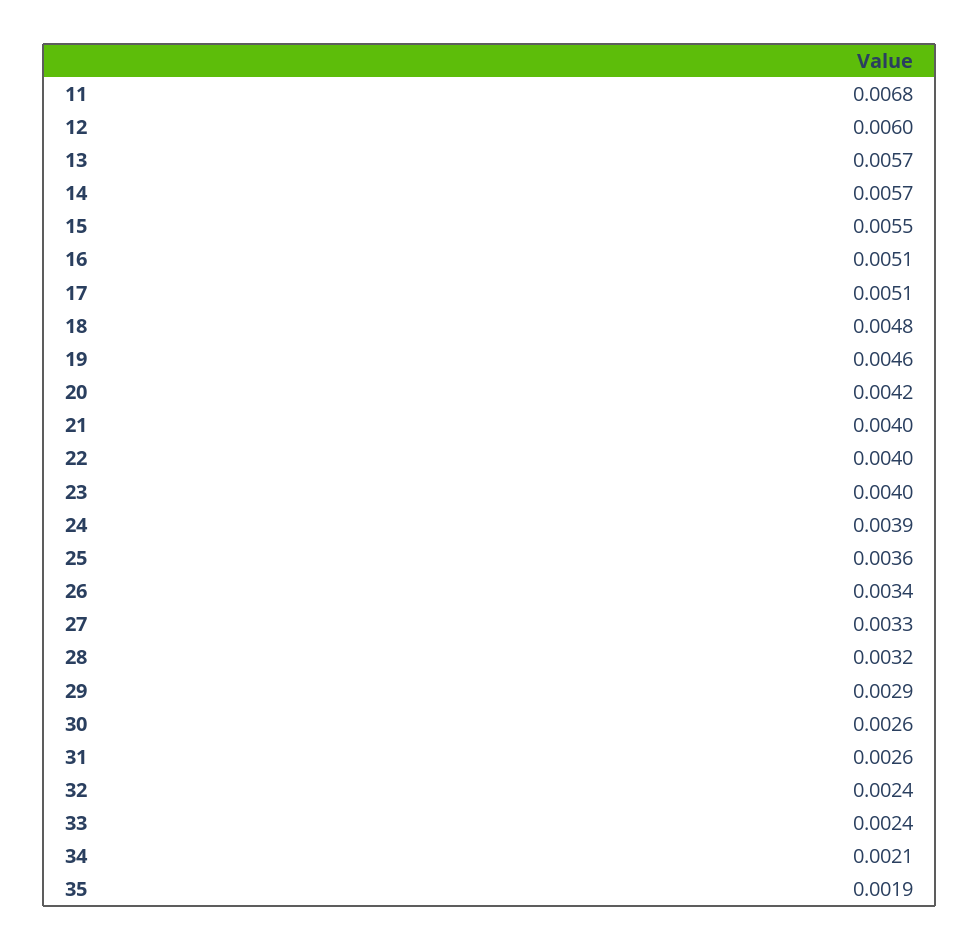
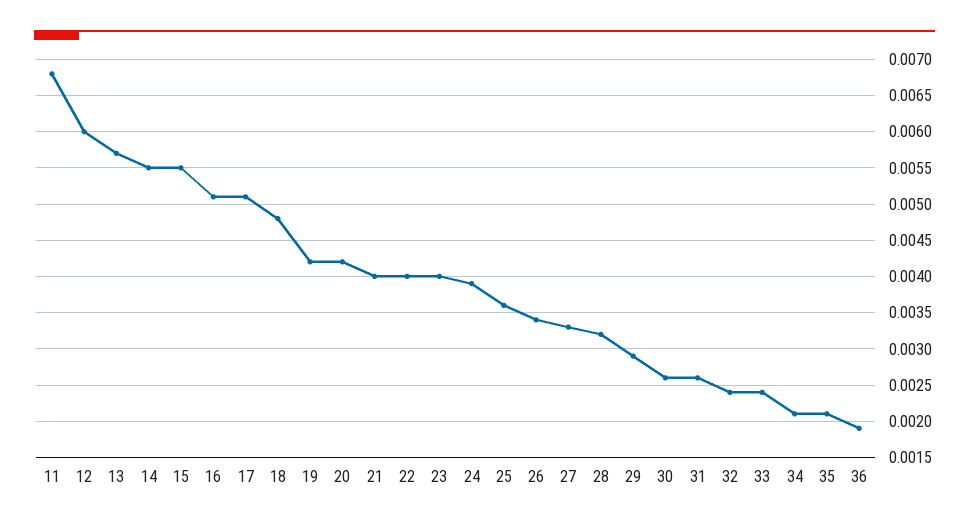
  {
    "11": 0.0068,
    "12": 0.006,
    "13": 0.0057,
-   "14": 0.0057,
+   "14": 0.0055,
    "15": 0.0055,
    "16": 0.0051,
    "17": 0.0051,
    "18": 0.0048,
-   "19": 0.0046,
+   "19": 0.0042,
    "20": 0.0042,
    "21": 0.004,
    "22": 0.004,
    "23": 0.004,
    "24": 0.0039,
    "25": 0.0036,
    "26": 0.0034,
    "27": 0.0033,
    "28": 0.0032,
    "29": 0.0029,
    "30": 0.0026,
    "31": 0.0026,
    "32": 0.0024,
    "33": 0.0024,
    "34": 0.0021,
-   "35": 0.0019
+   "35": 0.0021,
+   "36": 0.0019
  }

